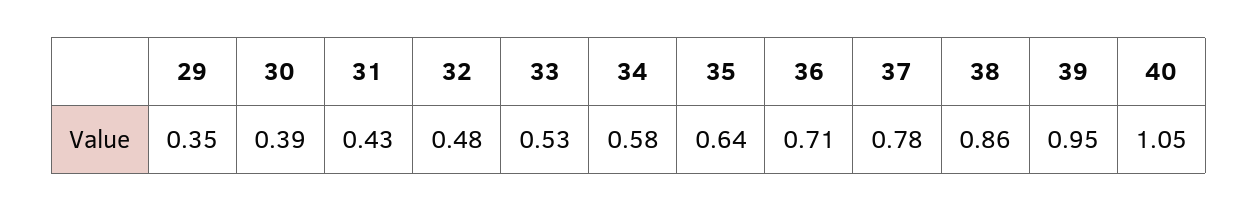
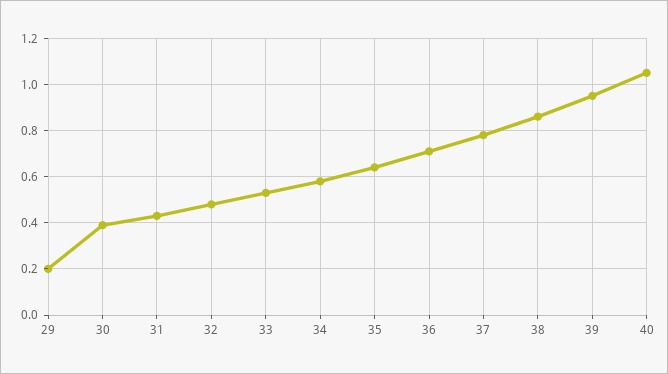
  {
-   "29": 0.35,
+   "29": 0.2,
    "30": 0.39,
    "31": 0.43,
    "32": 0.48,
    "33": 0.53,
    "34": 0.58,
    "35": 0.64,
    "36": 0.71,
    "37": 0.78,
    "38": 0.86,
    "39": 0.95,
    "40": 1.05
  }

